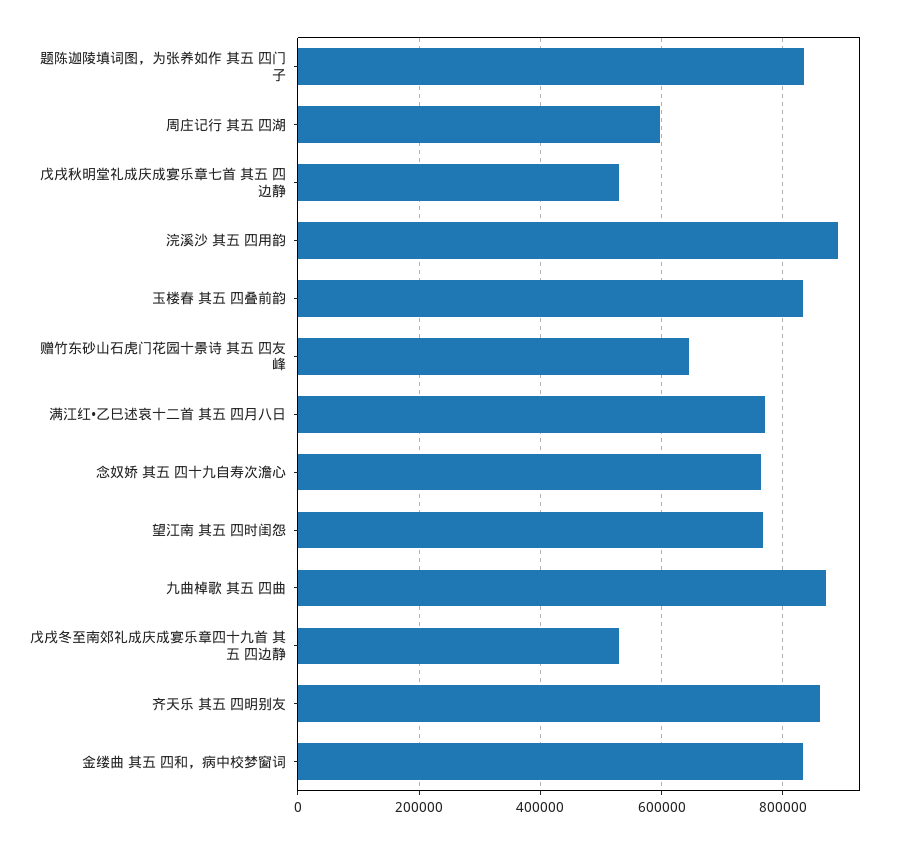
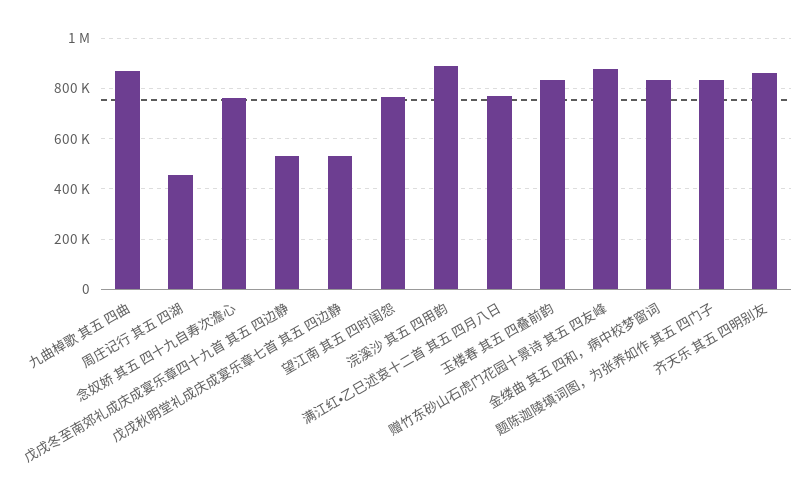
  {
    "题陈迦陵填词图，为张养如作 其五 四门子": 840000,
-   "周庄记行 其五 四湖": 600000,
+   "周庄记行 其五 四湖": 450000,
    "戊戌秋明堂礼成庆成宴乐章七首 其五 四边静": 520000,
    "浣溪沙 其五 四用韵": 900000,
    "玉楼春 其五 四叠前韵": 840000,
-   "赠竹东砂山石虎门花园十景诗 其五 四友峰": 640000,
+   "赠竹东砂山石虎门花园十景诗 其五 四友峰": 875000,
    "满江红•乙巳述哀十二首 其五 四月八日": 780000,
    "念奴娇 其五 四十九自寿次澹心": 760000,
    "望江南 其五 四时闺怨": 760000,
    "九曲棹歌 其五 四曲": 880000,
    "戊戌冬至南郊礼成庆成宴乐章四十九首 其五 四边静": 520000,
    "齐天乐 其五 四明别友": 860000,
    "金缕曲 其五 四和，病中校梦窗词": 840000
  }

